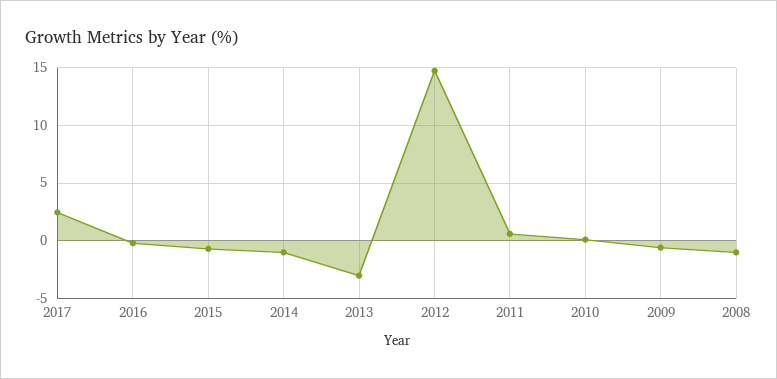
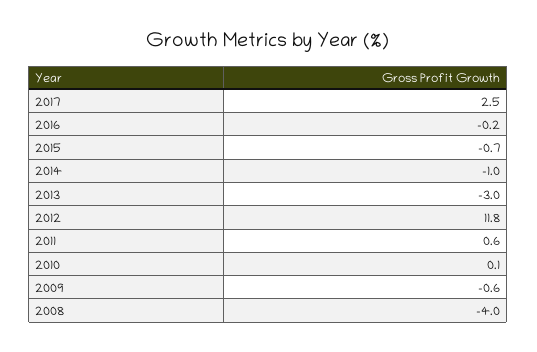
  {
    "2017": 2.5,
    "2016": -0.2,
    "2015": -0.7,
    "2014": -1,
    "2013": -3,
-   "2012": 15,
+   "2012": 11.8,
    "2011": 0.6,
    "2010": 0.1,
    "2009": -0.6,
-   "2008": -1
+   "2008": -4
  }

